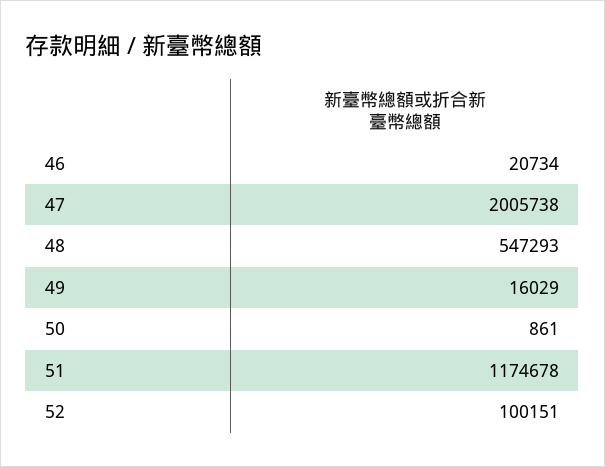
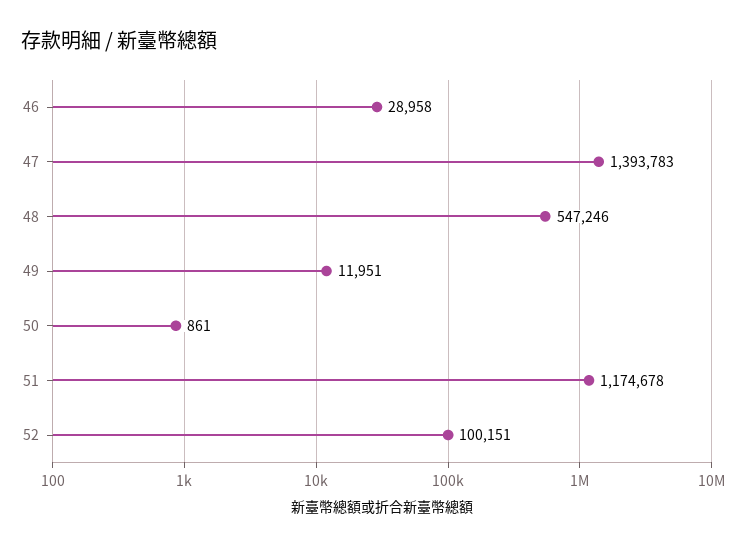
  {
-   "46": 20734,
+   "46": 28958,
-   "47": 2005738,
+   "47": 1393783,
-   "48": 547293,
+   "48": 547246,
-   "49": 16029,
+   "49": 11951,
    "50": 861,
    "51": 1174678,
    "52": 100151
  }

